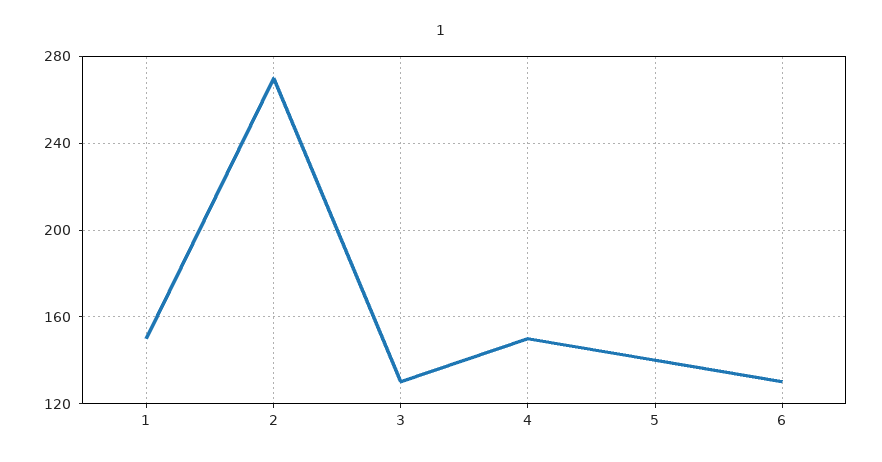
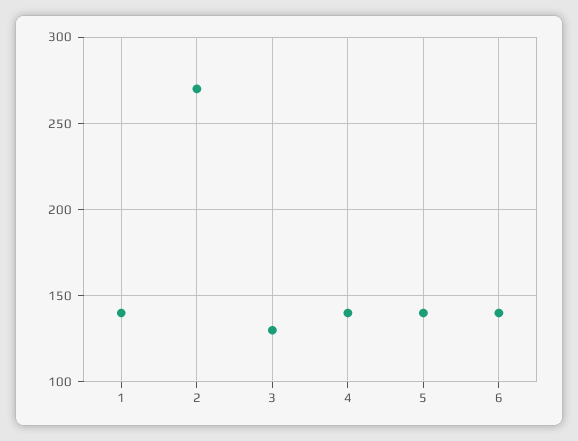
  {
-   "1": 150,
+   "1": 140,
    "2": 270,
    "3": 130,
-   "4": 150,
+   "4": 140,
    "5": 140,
-   "6": 130
+   "6": 140
  }

